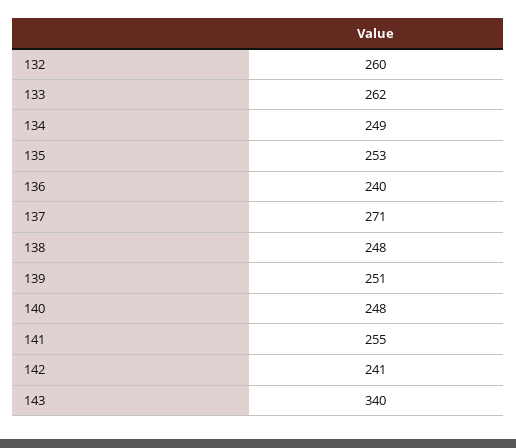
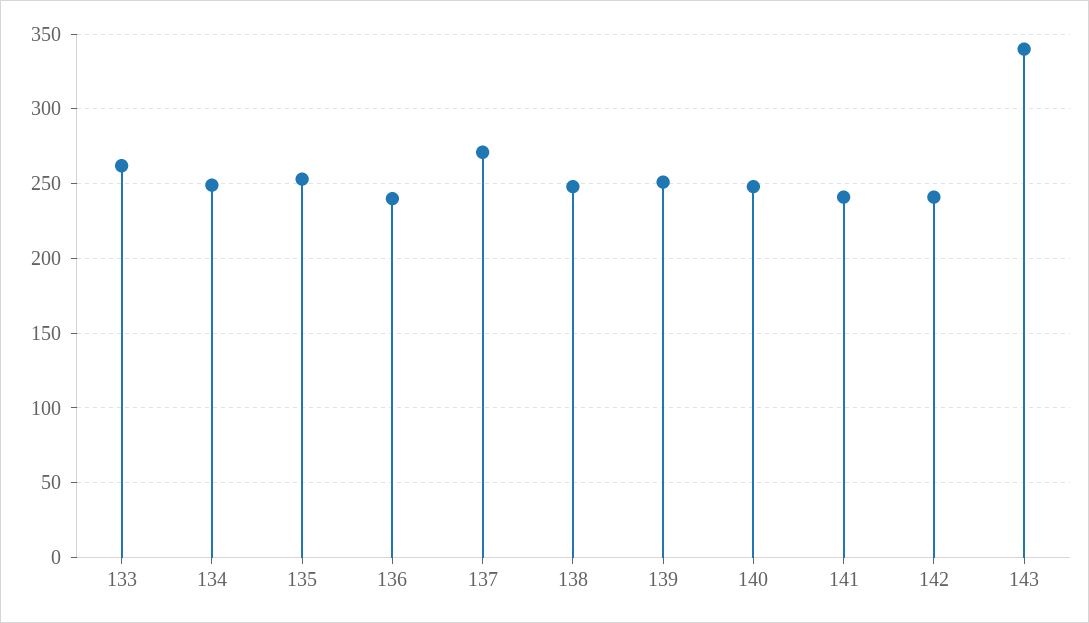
  {
-   "132": 260,
    "133": 262,
    "134": 249,
    "135": 253,
    "136": 240,
    "137": 271,
    "138": 248,
    "139": 251,
    "140": 248,
-   "141": 255,
+   "141": 240,
    "142": 241,
    "143": 340
  }

